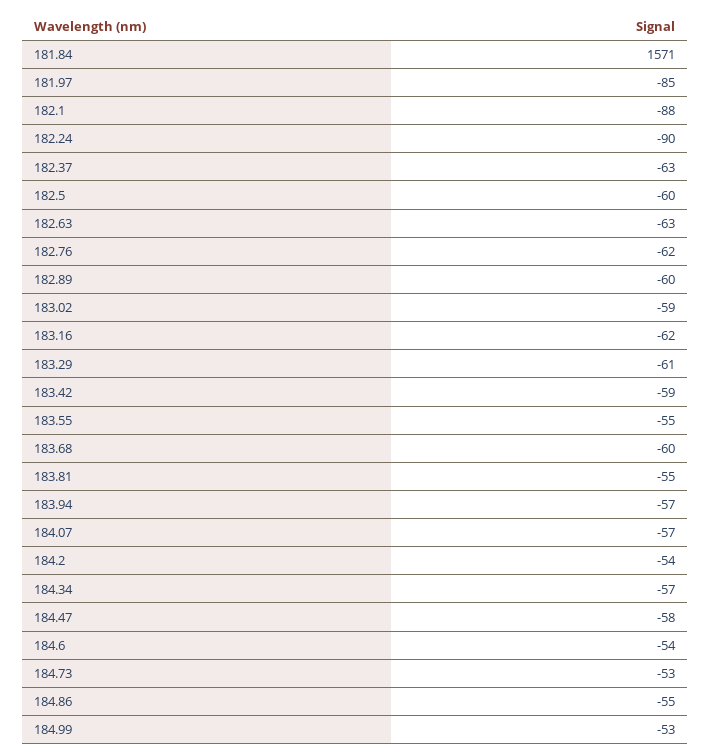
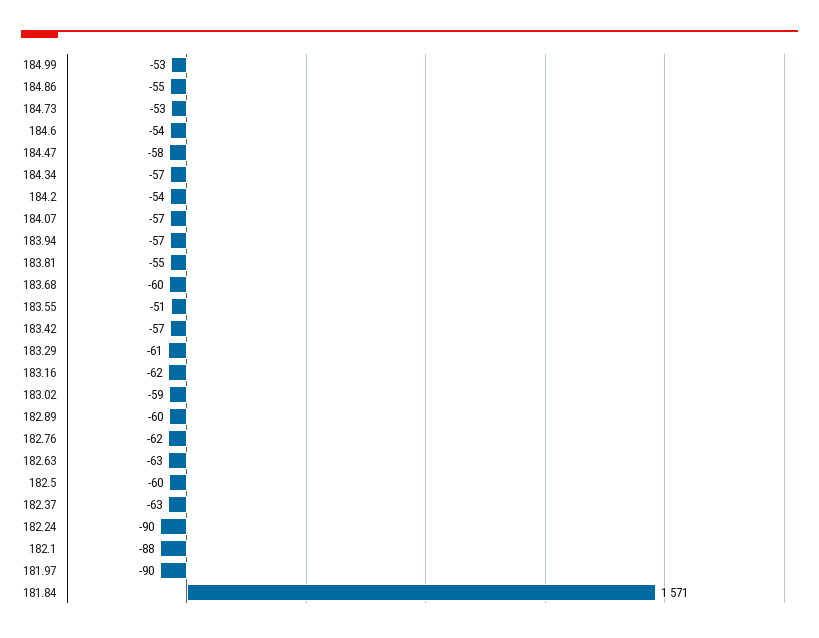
  {
    "181.84": 1571,
-   "181.97": -85,
+   "181.97": -90,
    "182.1": -88,
    "182.24": -90,
    "182.37": -63,
    "182.5": -60,
    "182.63": -63,
    "182.76": -62,
    "182.89": -60,
    "183.02": -59,
    "183.16": -62,
    "183.29": -61,
-   "183.42": -59,
+   "183.42": -57,
-   "183.55": -55,
+   "183.55": -51,
    "183.68": -60,
    "183.81": -55,
    "183.94": -57,
    "184.07": -57,
    "184.2": -54,
    "184.34": -57,
    "184.47": -58,
    "184.6": -54,
    "184.73": -53,
    "184.86": -55,
    "184.99": -53
  }

